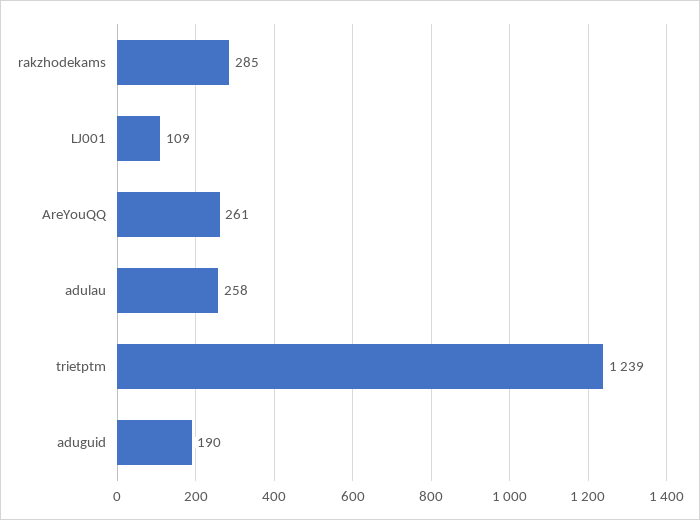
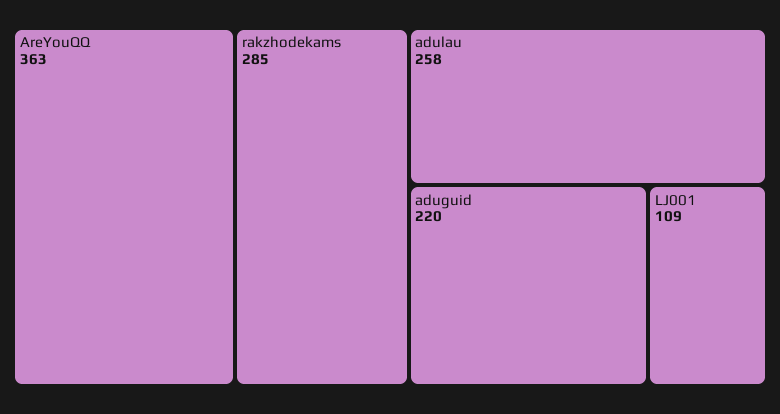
  {
    "rakzhodekams": 285,
    "LJ001": 109,
-   "AreYouQQ": 261,
+   "AreYouQQ": 363,
    "adulau": 258,
-   "trietptm": 1239,
-   "aduguid": 190
+   "aduguid": 220
  }

